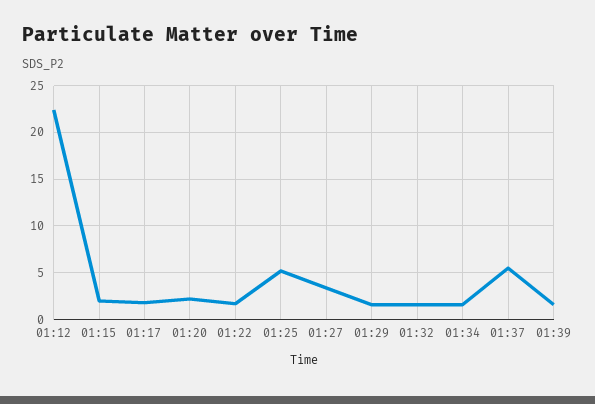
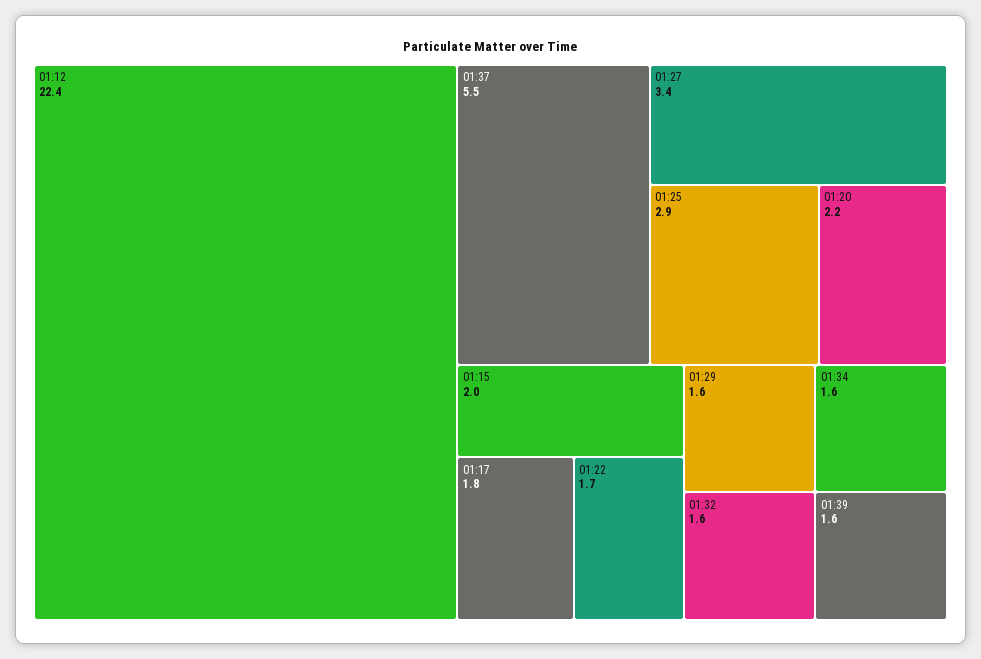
  {
    "01:12": 22.4,
    "01:15": 2,
    "01:17": 1.8,
    "01:20": 2.2,
    "01:22": 1.7,
-   "01:25": 5,
+   "01:25": 2.9,
    "01:27": 3.4,
    "01:29": 1.6,
    "01:32": 1.6,
    "01:34": 1.6,
    "01:37": 5.5,
    "01:39": 1.6
  }

